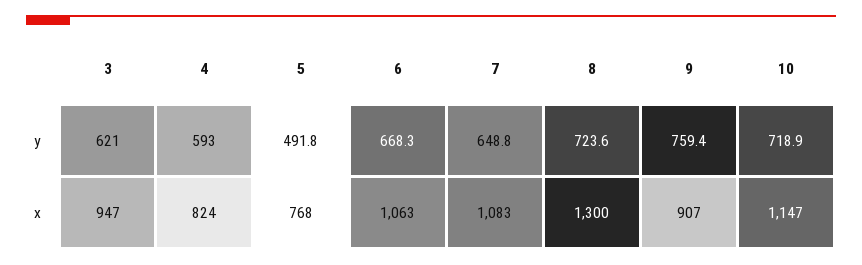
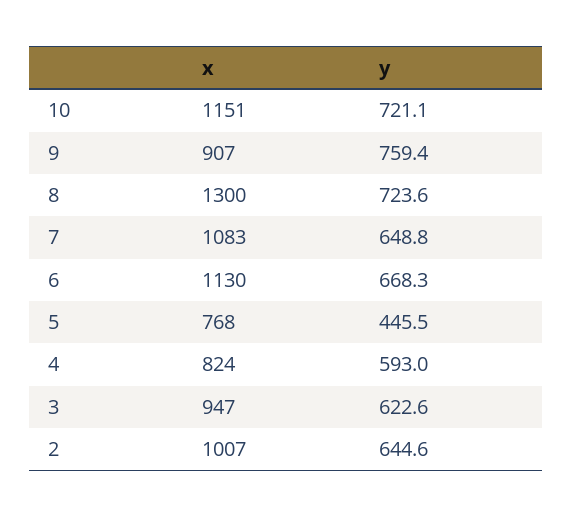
  {
    "3": {
-     "y": 621,
+     "y": 622.6,
      "x": 947
    },
    "4": {
      "y": 593,
      "x": 824
    },
    "5": {
-     "y": 491.8,
+     "y": 445.5,
      "x": 768
    },
    "6": {
      "y": 668.3,
-     "x": 1063
+     "x": 1130
    },
    "7": {
      "y": 648.8,
      "x": 1083
    },
    "8": {
      "y": 723.6,
      "x": 1300
    },
    "9": {
      "y": 759.4,
      "x": 907
    },
    "10": {
-     "y": 718.9,
+     "y": 721.1,
-     "x": 1147
+     "x": 1151
-   }
+   },
+   "2": {
+     "x": 1007,
+     "y": 644.6
+   }
  }

